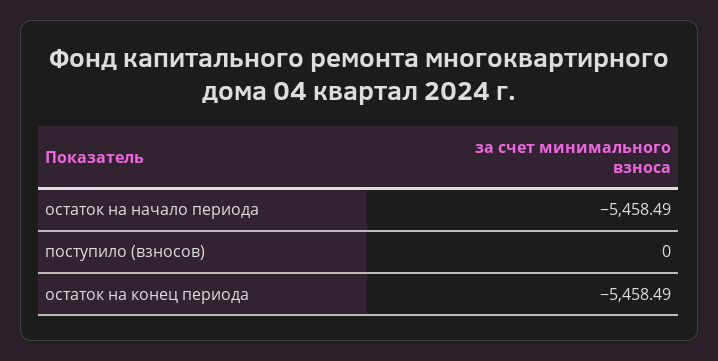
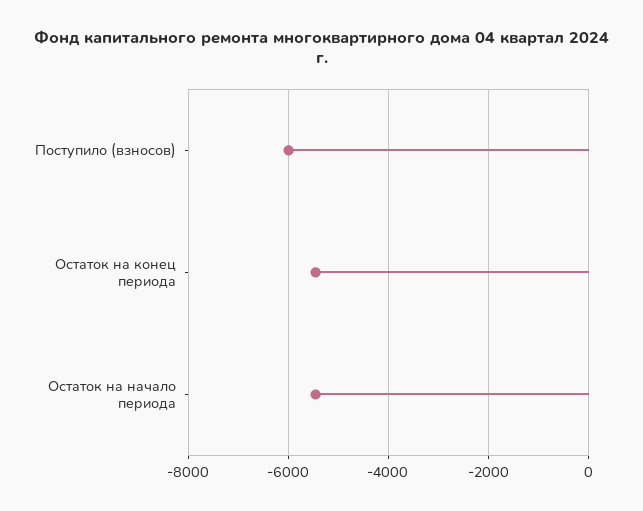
  {
    "остаток на начало периода": -5458.49,
-   "поступило (взносов)": 0,
+   "поступило (взносов)": -6000,
    "остаток на конец периода": -5458.49
  }

